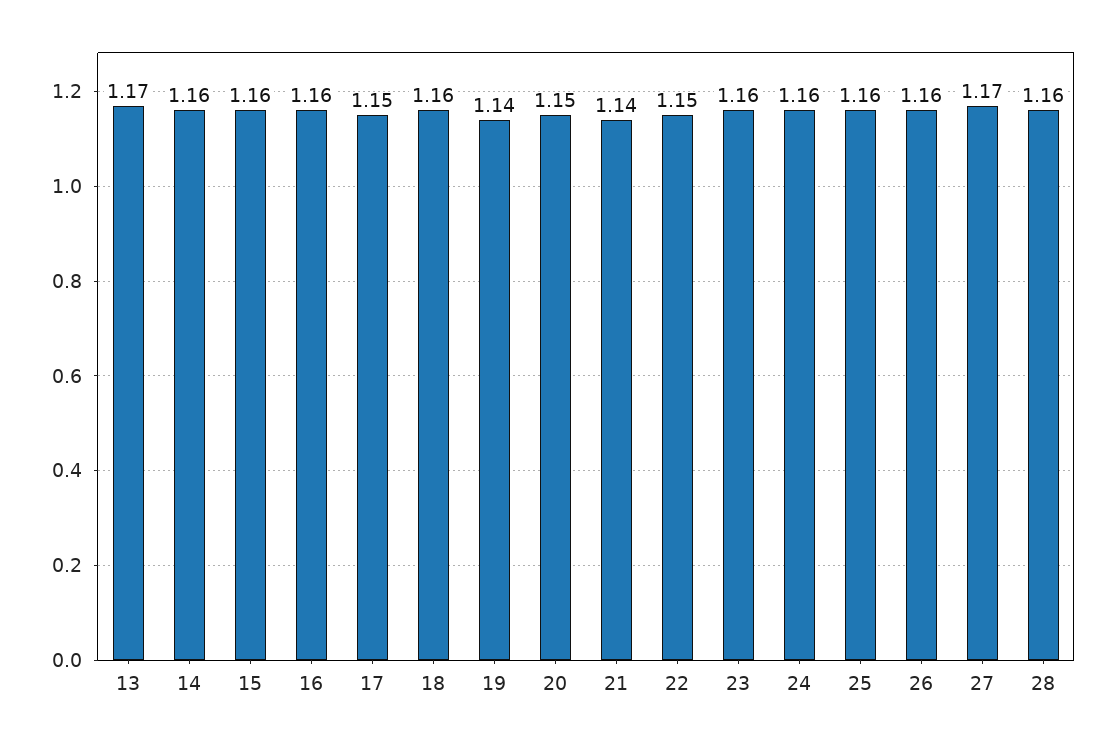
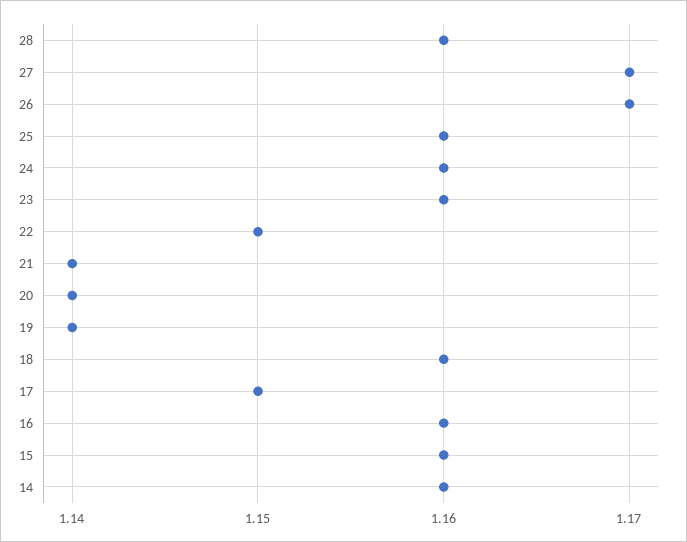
  {
-   "13": 1.17,
    "14": 1.16,
    "15": 1.16,
    "16": 1.16,
    "17": 1.15,
    "18": 1.16,
    "19": 1.14,
-   "20": 1.15,
+   "20": 1.14,
    "21": 1.14,
    "22": 1.15,
    "23": 1.16,
    "24": 1.16,
    "25": 1.16,
-   "26": 1.16,
+   "26": 1.17,
    "27": 1.17,
    "28": 1.16
  }

